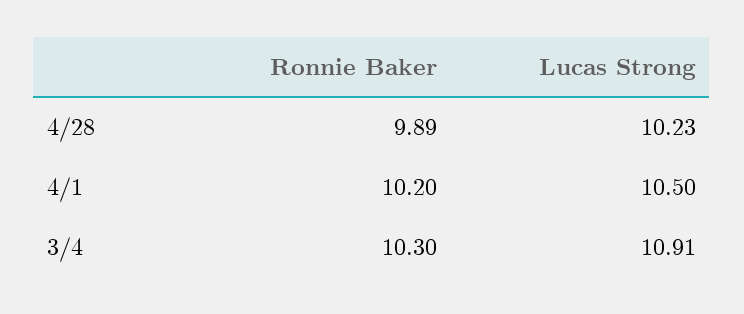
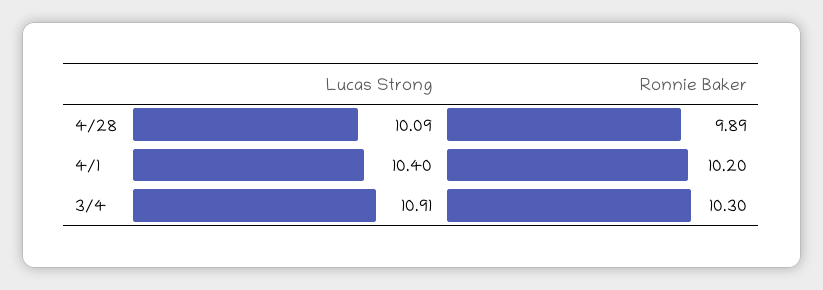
  {
    "Ronnie Baker": {
      "4/28": 9.89,
      "4/1": 10.2,
      "3/4": 10.3
    },
    "Lucas Strong": {
-     "4/28": 10.23,
+     "4/28": 10.09,
-     "4/1": 10.5,
+     "4/1": 10.4,
      "3/4": 10.91
    }
  }

